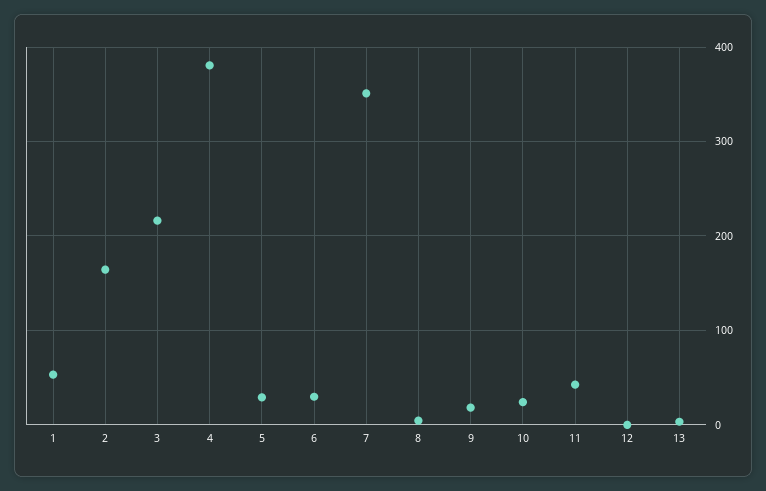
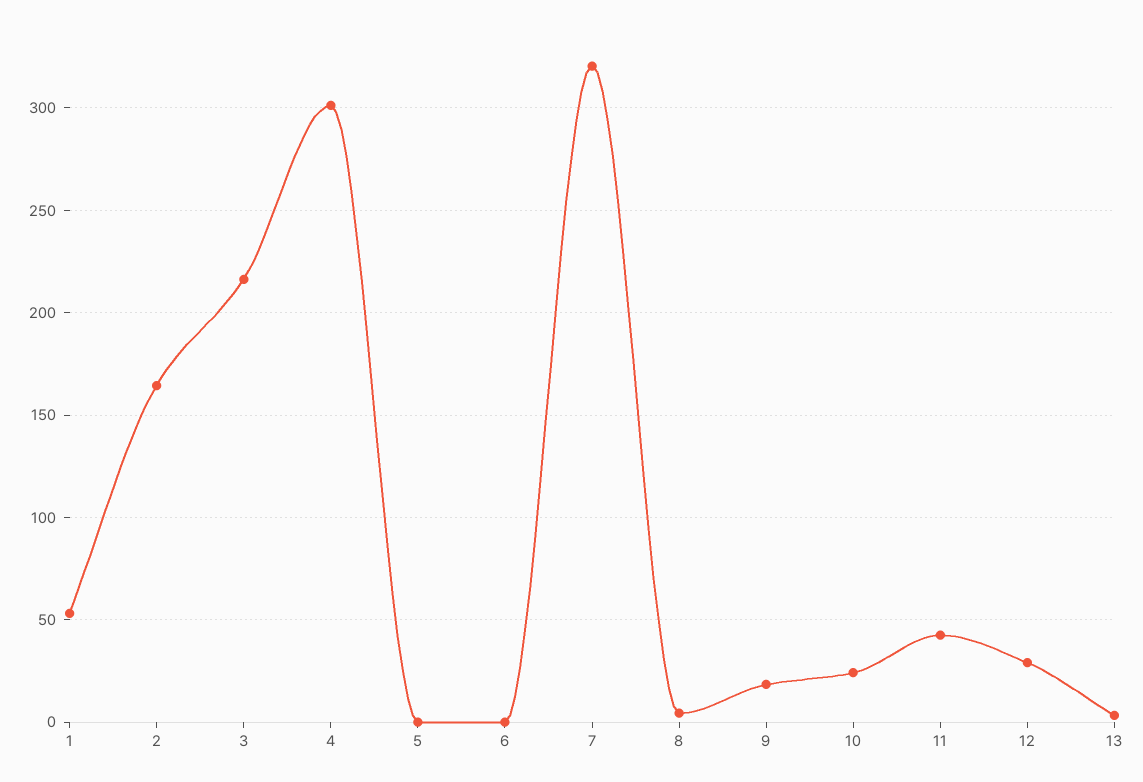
  {
    "1": 55,
    "2": 165,
    "3": 215,
-   "4": 380,
+   "4": 300,
-   "5": 30,
+   "5": 0,
-   "6": 30,
+   "6": 0,
-   "7": 350,
+   "7": 320,
    "8": 5,
    "9": 20,
    "10": 25,
    "11": 45,
-   "12": 0,
+   "12": 30,
    "13": 5
  }

